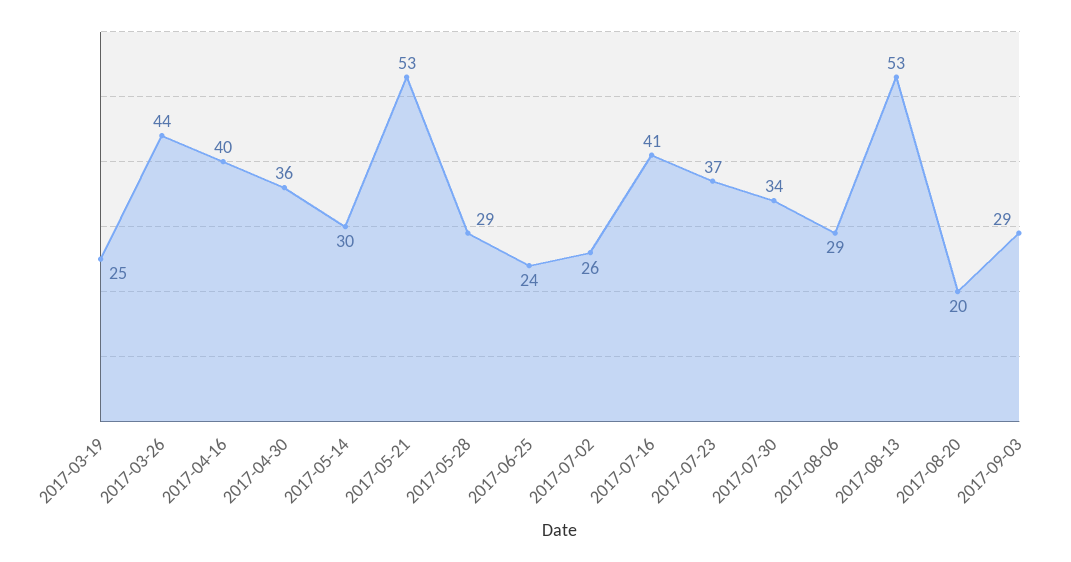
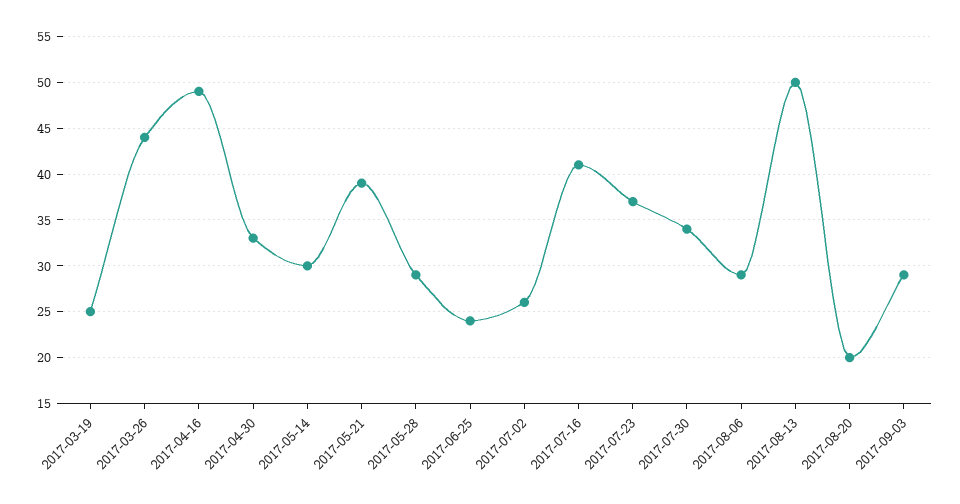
  {
    "2017-03-19": 25,
    "2017-03-26": 44,
-   "2017-04-16": 40,
+   "2017-04-16": 49,
-   "2017-04-30": 36,
+   "2017-04-30": 33,
    "2017-05-14": 30,
-   "2017-05-21": 53,
+   "2017-05-21": 39,
    "2017-05-28": 29,
    "2017-06-25": 24,
    "2017-07-02": 26,
    "2017-07-16": 41,
    "2017-07-23": 37,
    "2017-07-30": 34,
    "2017-08-06": 29,
-   "2017-08-13": 53,
+   "2017-08-13": 50,
    "2017-08-20": 20,
    "2017-09-03": 29
  }

